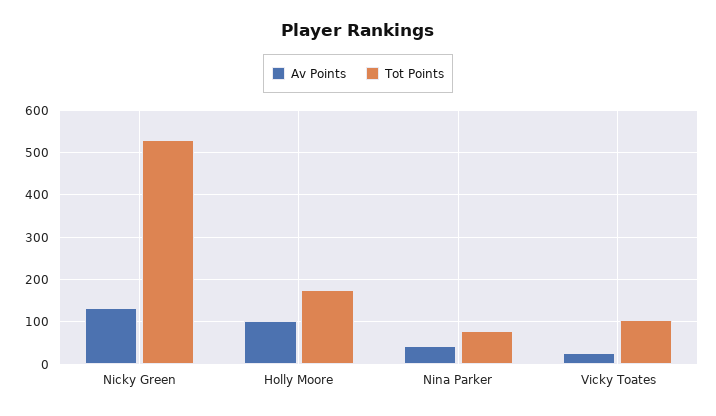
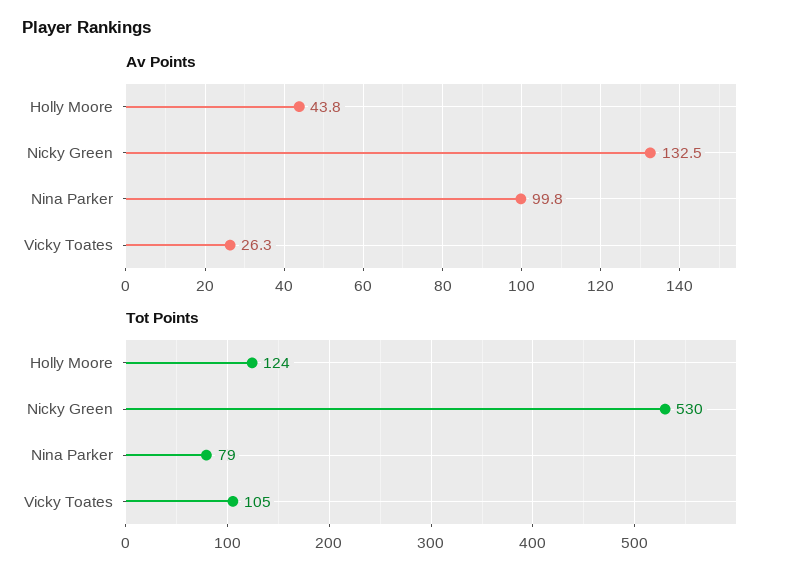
  {
    "Av Points": {
      "Nicky Green": 132.5,
-     "Holly Moore": 100,
+     "Holly Moore": 43.8,
-     "Nina Parker": 40,
+     "Nina Parker": 99.8,
      "Vicky Toates": 26.3
    },
    "Tot Points": {
      "Nicky Green": 530,
-     "Holly Moore": 180,
+     "Holly Moore": 124,
      "Nina Parker": 79,
      "Vicky Toates": 105
    }
  }

